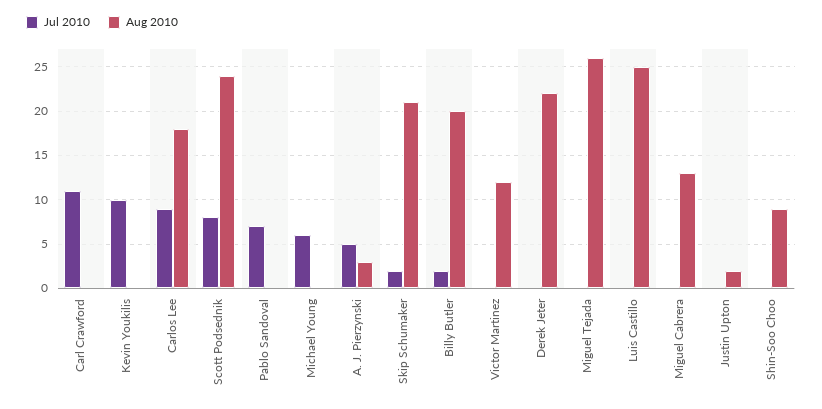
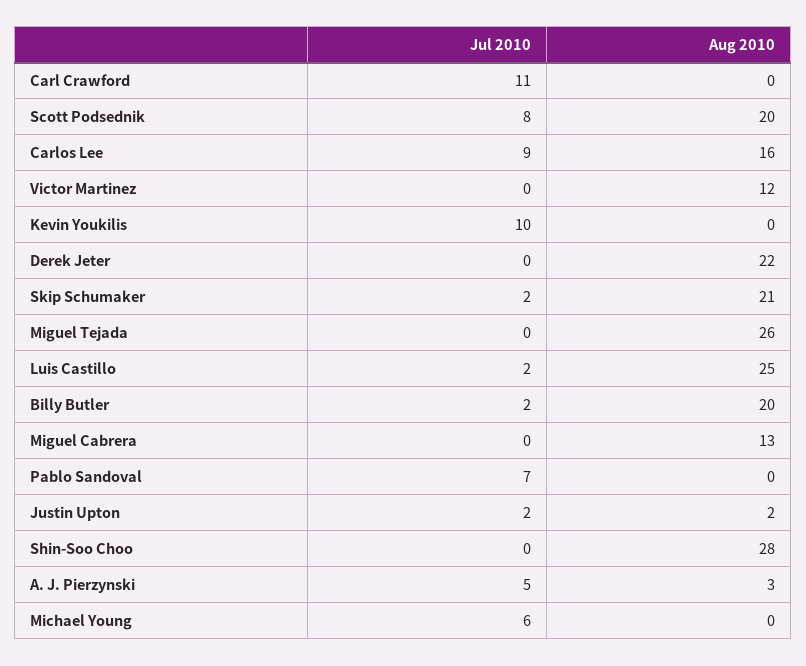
  {
    "Jul 2010": {
      "Carl Crawford": 11,
      "Kevin Youkilis": 10,
      "Carlos Lee": 9,
      "Scott Podsednik": 8,
      "Pablo Sandoval": 7,
      "Michael Young": 6,
      "A. J. Pierzynski": 5,
      "Skip Schumaker": 2,
      "Billy Butler": 2,
      "Victor Martinez": 0,
      "Derek Jeter": 0,
      "Miguel Tejada": 0,
-     "Luis Castillo": 0,
+     "Luis Castillo": 2,
      "Miguel Cabrera": 0,
-     "Justin Upton": 0,
+     "Justin Upton": 2,
      "Shin-Soo Choo": 0
    },
    "Aug 2010": {
      "Carl Crawford": 0,
      "Kevin Youkilis": 0,
-     "Carlos Lee": 18,
+     "Carlos Lee": 16,
-     "Scott Podsednik": 24,
+     "Scott Podsednik": 20,
      "Pablo Sandoval": 0,
      "Michael Young": 0,
      "A. J. Pierzynski": 3,
      "Skip Schumaker": 21,
      "Billy Butler": 20,
      "Victor Martinez": 12,
      "Derek Jeter": 22,
      "Miguel Tejada": 26,
      "Luis Castillo": 25,
      "Miguel Cabrera": 13,
      "Justin Upton": 2,
-     "Shin-Soo Choo": 9
+     "Shin-Soo Choo": 28
    }
  }

